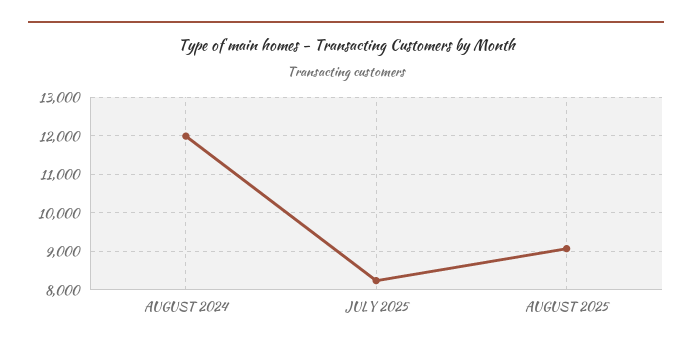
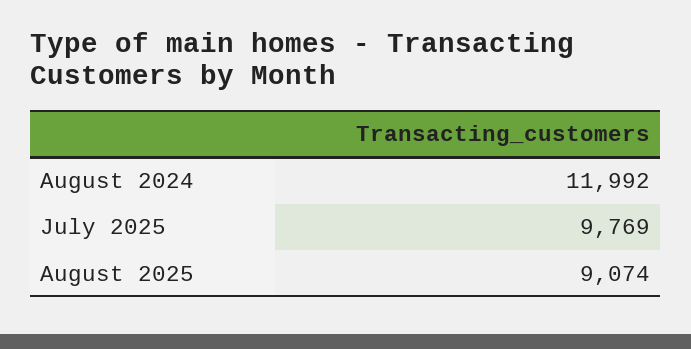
  {
    "AUGUST 2024": 11992,
-   "JULY 2025": 8200,
+   "JULY 2025": 9769,
    "AUGUST 2025": 9074
  }

